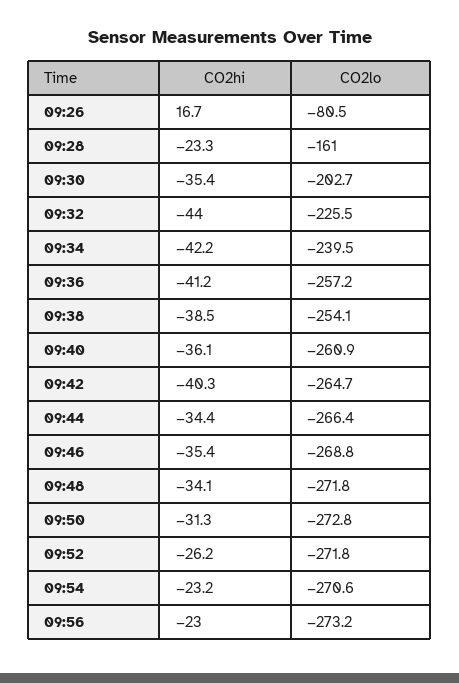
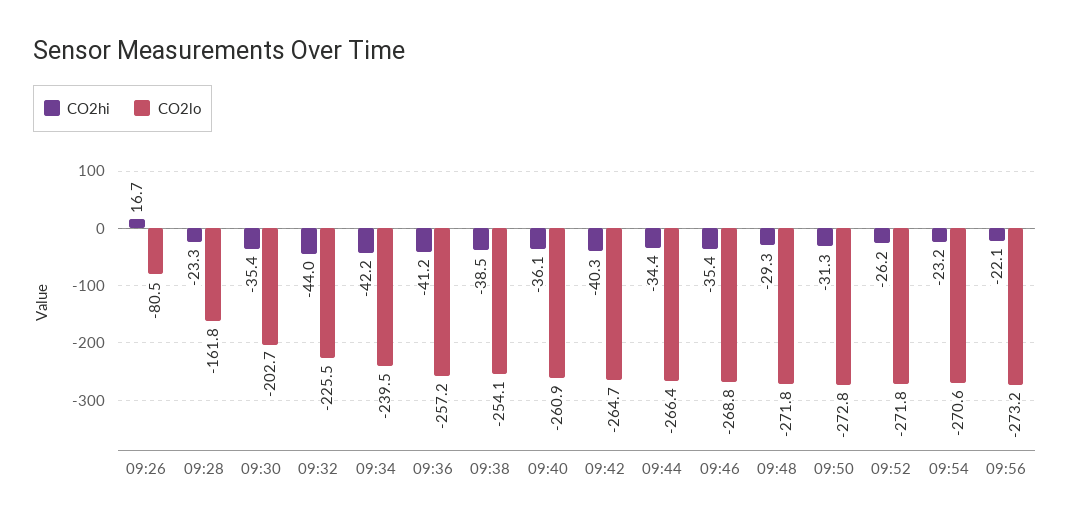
  {
    "CO2hi": {
      "09:26": 16.7,
      "09:28": -23.3,
      "09:30": -35.4,
      "09:32": -44,
      "09:34": -42.2,
      "09:36": -41.2,
      "09:38": -38.5,
      "09:40": -36.1,
      "09:42": -40.3,
      "09:44": -34.4,
      "09:46": -35.4,
-     "09:48": -34.1,
+     "09:48": -29.3,
      "09:50": -31.3,
      "09:52": -26.2,
      "09:54": -23.2,
-     "09:56": -23
+     "09:56": -22.1
    },
    "CO2lo": {
      "09:26": -80.5,
-     "09:28": -161,
+     "09:28": -161.8,
      "09:30": -202.7,
      "09:32": -225.5,
      "09:34": -239.5,
      "09:36": -257.2,
      "09:38": -254.1,
      "09:40": -260.9,
      "09:42": -264.7,
      "09:44": -266.4,
      "09:46": -268.8,
      "09:48": -271.8,
      "09:50": -272.8,
      "09:52": -271.8,
      "09:54": -270.6,
      "09:56": -273.2
    }
  }

